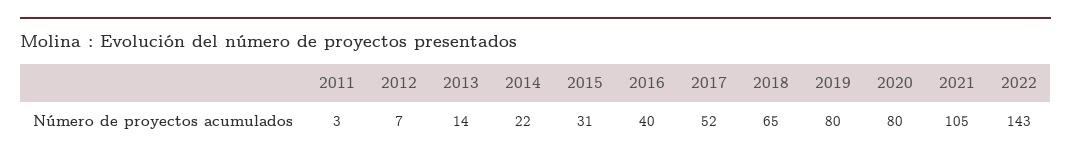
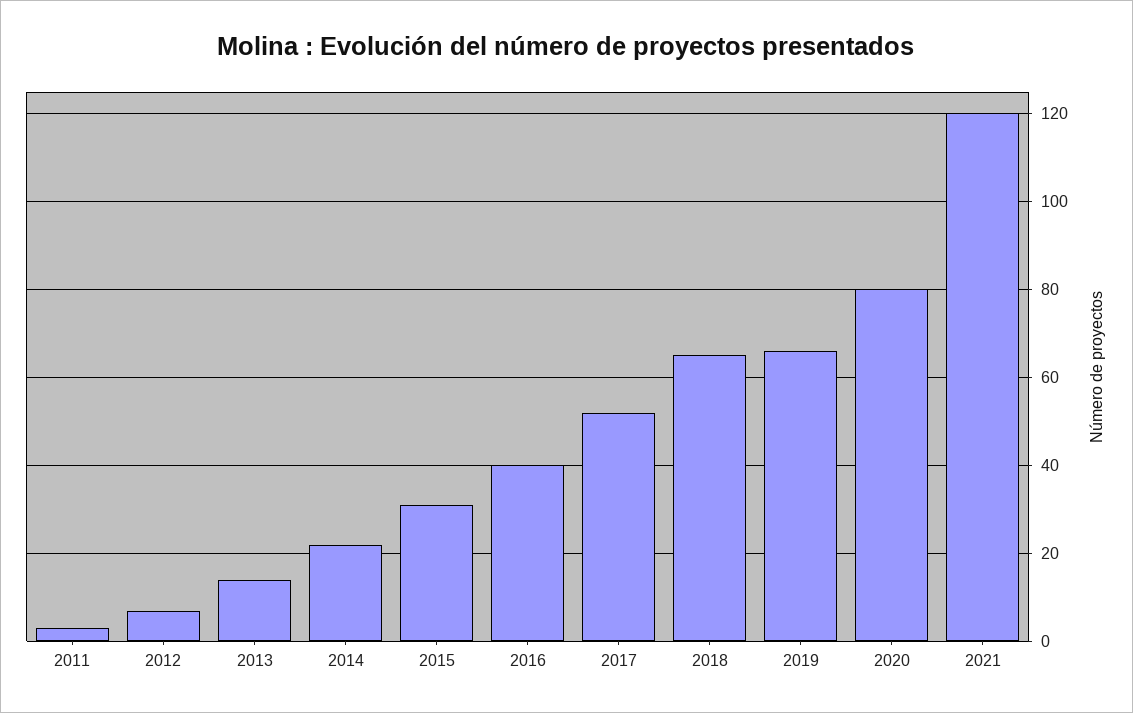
  {
    "2011": 3,
    "2012": 7,
    "2013": 14,
    "2014": 22,
    "2015": 31,
    "2016": 40,
    "2017": 52,
    "2018": 65,
-   "2019": 80,
+   "2019": 65,
    "2020": 80,
-   "2021": 105,
+   "2021": 120
-   "2022": 143
  }

